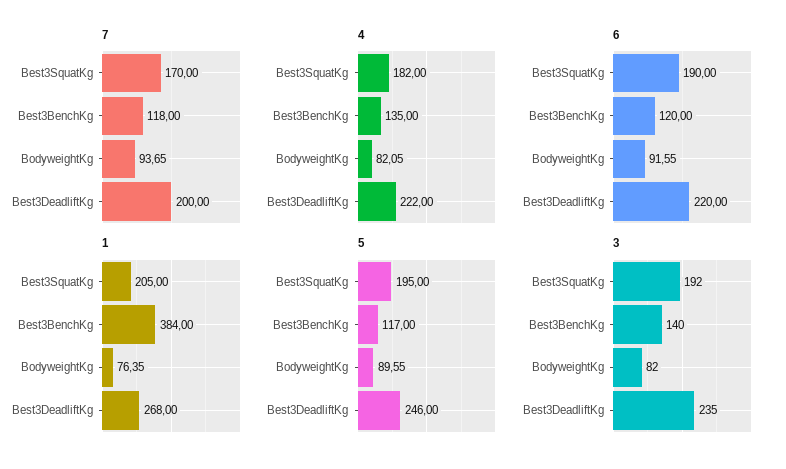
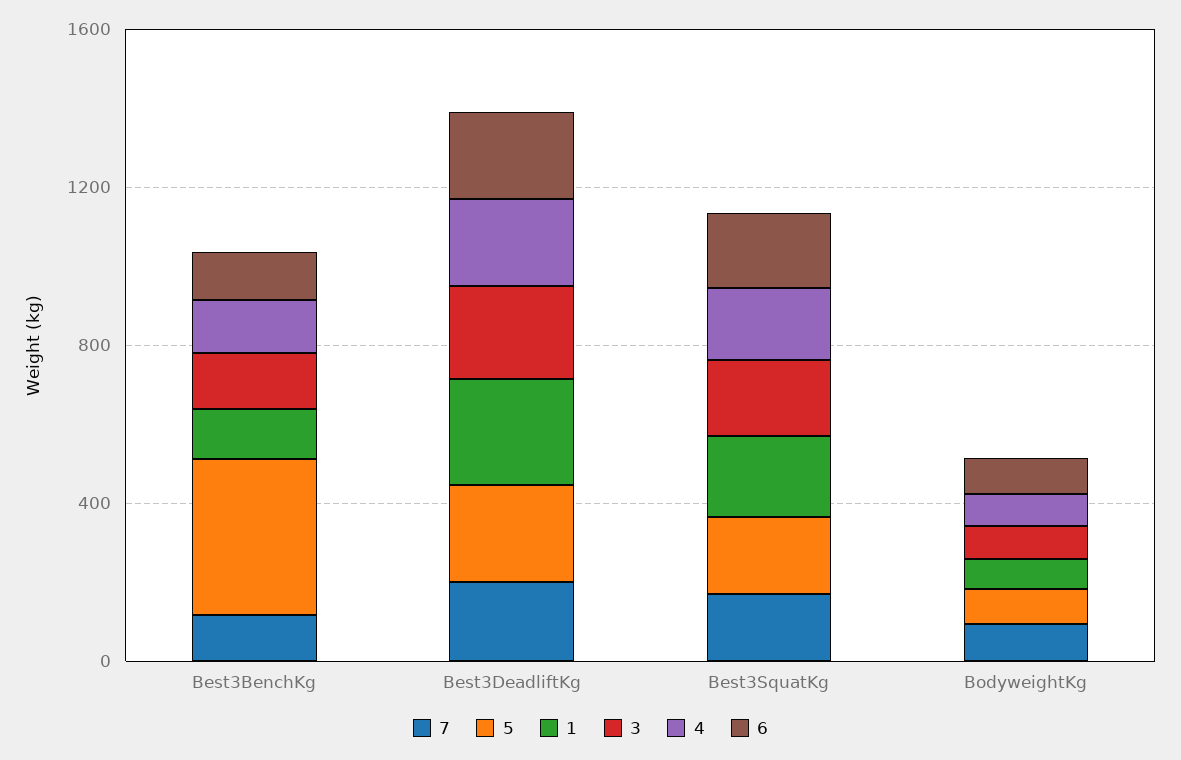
  {
    "7": {
      "Best3SquatKg": 170,
      "Best3BenchKg": 118,
      "BodyweightKg": 93.65,
      "Best3DeadliftKg": 200
    },
    "4": {
      "Best3SquatKg": 182,
      "Best3BenchKg": 135,
      "BodyweightKg": 82.05,
      "Best3DeadliftKg": 222
    },
    "6": {
      "Best3SquatKg": 190,
      "Best3BenchKg": 120,
      "BodyweightKg": 91.55,
      "Best3DeadliftKg": 220
    },
    "1": {
      "Best3SquatKg": 205,
-     "Best3BenchKg": 384,
+     "Best3BenchKg": 100,
      "BodyweightKg": 76.35,
      "Best3DeadliftKg": 268
    },
    "5": {
      "Best3SquatKg": 195,
-     "Best3BenchKg": 117,
+     "Best3BenchKg": 400,
      "BodyweightKg": 89.55,
      "Best3DeadliftKg": 246
    },
    "3": {
      "Best3SquatKg": 192,
      "Best3BenchKg": 140,
      "BodyweightKg": 82,
      "Best3DeadliftKg": 235
    }
  }

